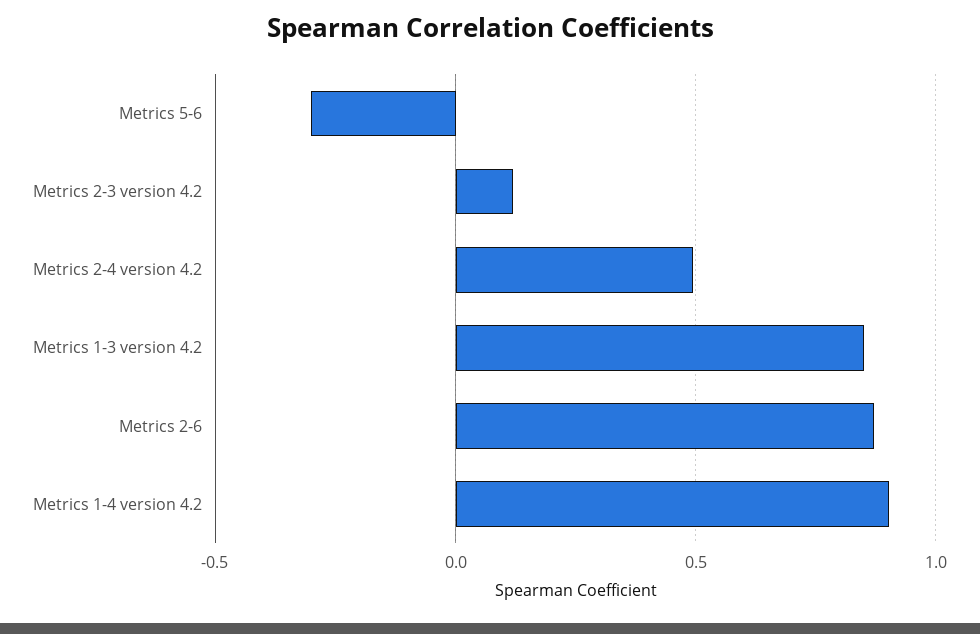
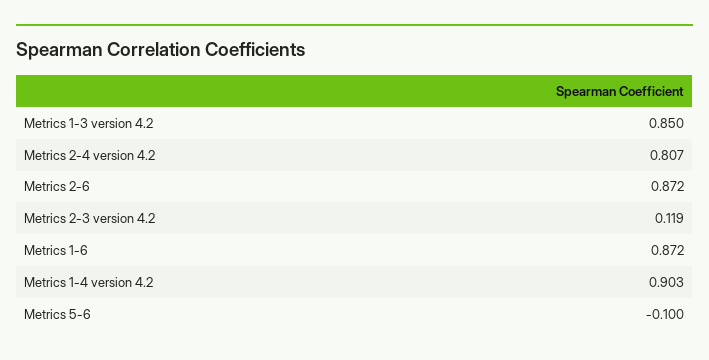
  {
-   "Metrics 5-6": -0.3,
+   "Metrics 5-6": -0.1,
    "Metrics 2-3 version 4.2": 0.119,
-   "Metrics 2-4 version 4.2": 0.5,
+   "Metrics 2-4 version 4.2": 0.807,
    "Metrics 1-3 version 4.2": 0.85,
    "Metrics 2-6": 0.872,
-   "Metrics 1-4 version 4.2": 0.903
+   "Metrics 1-4 version 4.2": 0.903,
+   "Metrics 1-6": 0.872
  }

